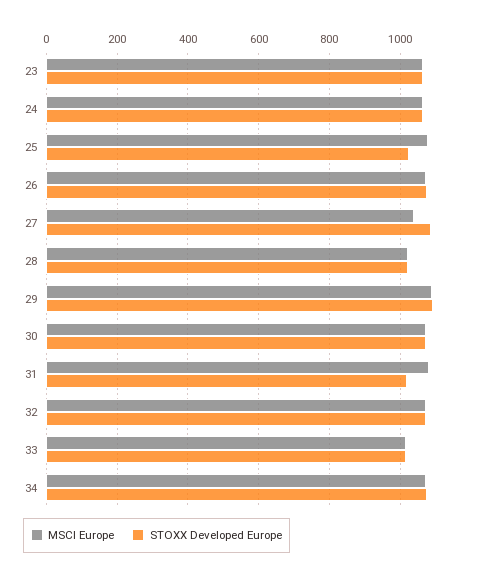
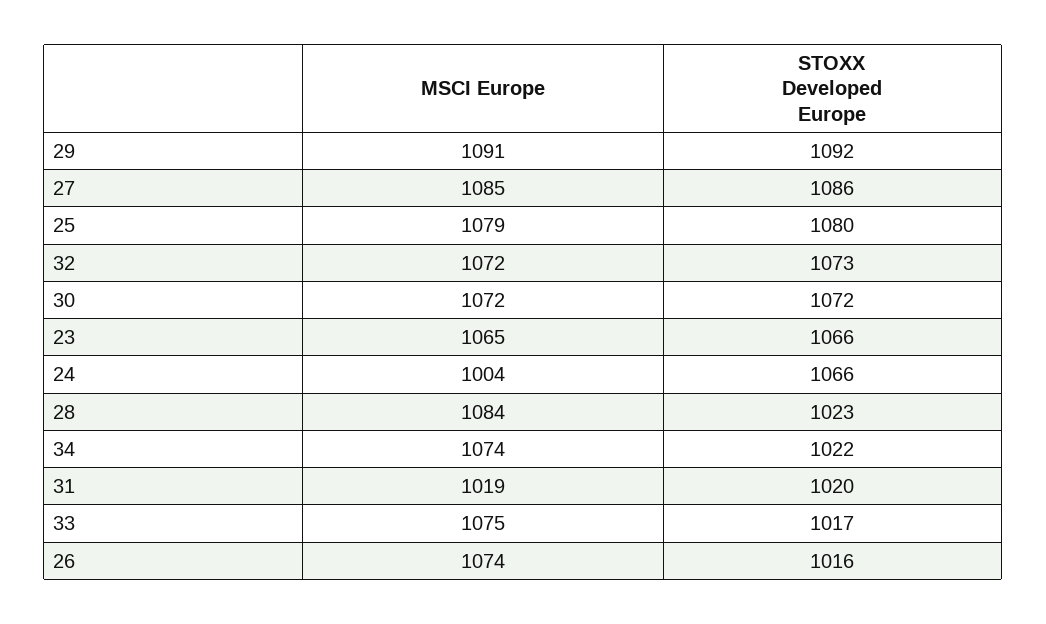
  {
    "MSCI Europe": {
      "23": 1065,
-     "24": 1060,
+     "24": 1004,
      "25": 1079,
      "26": 1074,
-     "27": 1040,
+     "27": 1085,
-     "28": 1020,
+     "28": 1084,
      "29": 1091,
      "30": 1072,
-     "31": 1080,
+     "31": 1019,
      "32": 1072,
-     "33": 1020,
+     "33": 1075,
      "34": 1074
    },
    "STOXX Developed Europe": {
      "23": 1066,
      "24": 1066,
-     "25": 1020,
+     "25": 1080,
-     "26": 1080,
+     "26": 1016,
      "27": 1086,
      "28": 1023,
      "29": 1092,
      "30": 1072,
      "31": 1020,
      "32": 1073,
      "33": 1017,
-     "34": 1080
+     "34": 1022
    }
  }

